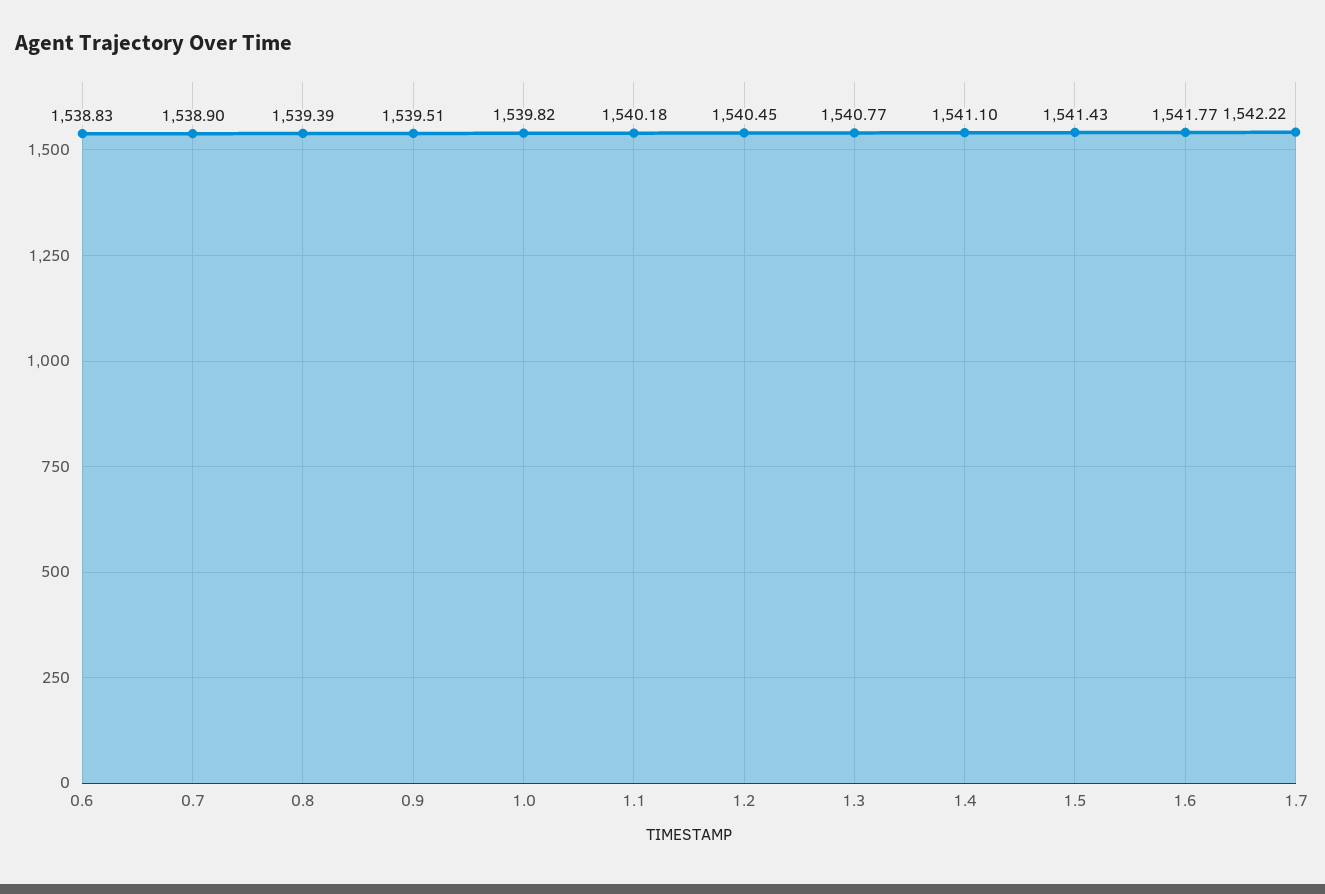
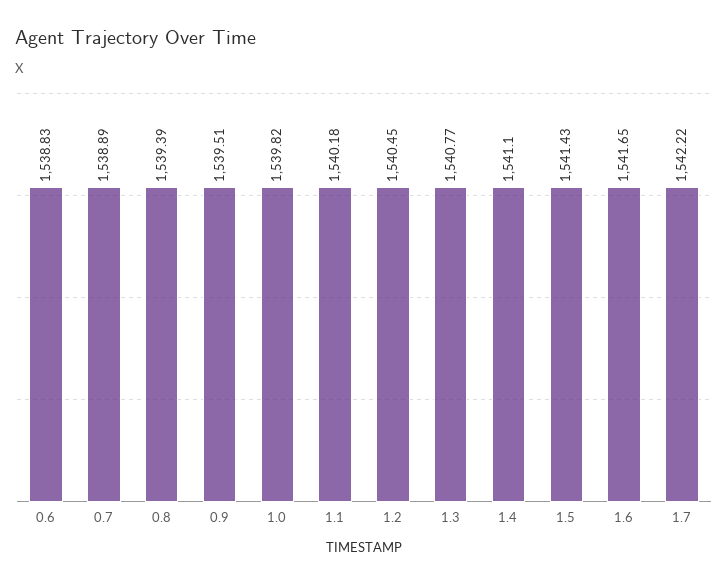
  {
    "0.6": 1538.83,
-   "0.7": 1538.9,
+   "0.7": 1538.89,
    "0.8": 1539.39,
    "0.9": 1539.51,
    "1.0": 1539.82,
    "1.1": 1540.18,
    "1.2": 1540.45,
    "1.3": 1540.77,
    "1.4": 1541.1,
    "1.5": 1541.43,
-   "1.6": 1541.77,
+   "1.6": 1541.65,
    "1.7": 1542.22
  }

